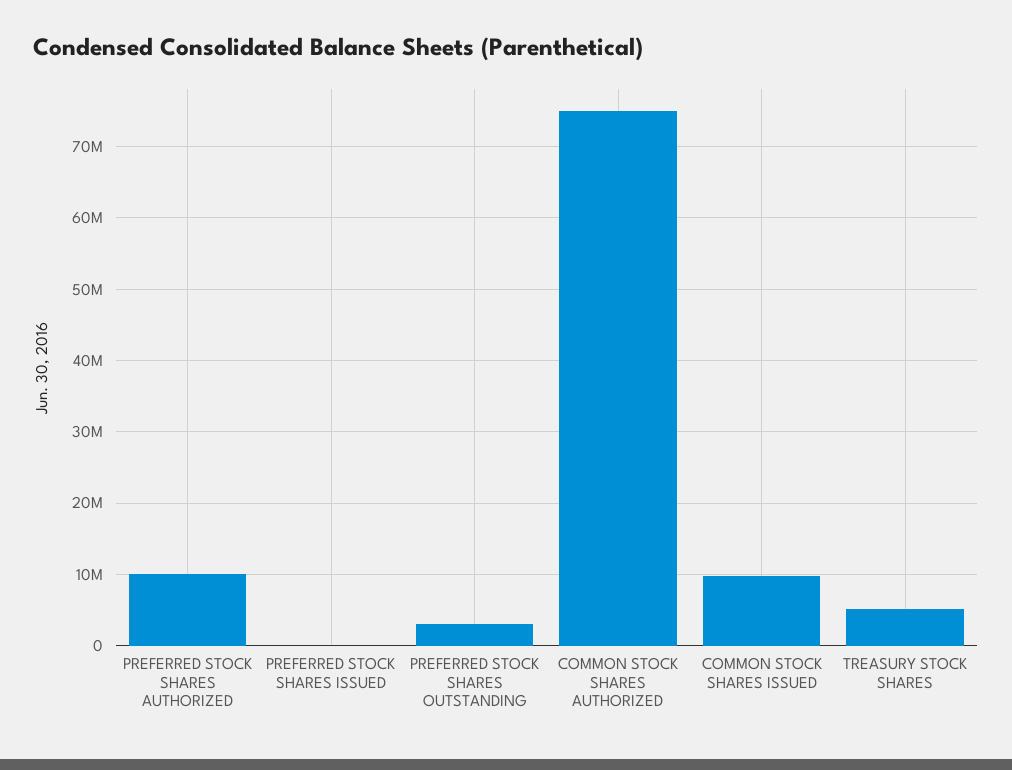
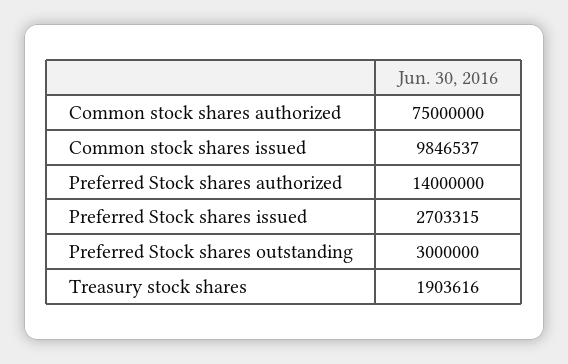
  {
-   "PREFERRED STOCK SHARES AUTHORIZED": 10000000,
+   "PREFERRED STOCK SHARES AUTHORIZED": 14000000,
-   "PREFERRED STOCK SHARES ISSUED": 0,
+   "PREFERRED STOCK SHARES ISSUED": 2703315,
    "PREFERRED STOCK SHARES OUTSTANDING": 3000000,
    "COMMON STOCK SHARES AUTHORIZED": 75000000,
    "COMMON STOCK SHARES ISSUED": 9846537,
-   "TREASURY STOCK SHARES": 5000000
+   "TREASURY STOCK SHARES": 1903616
  }

